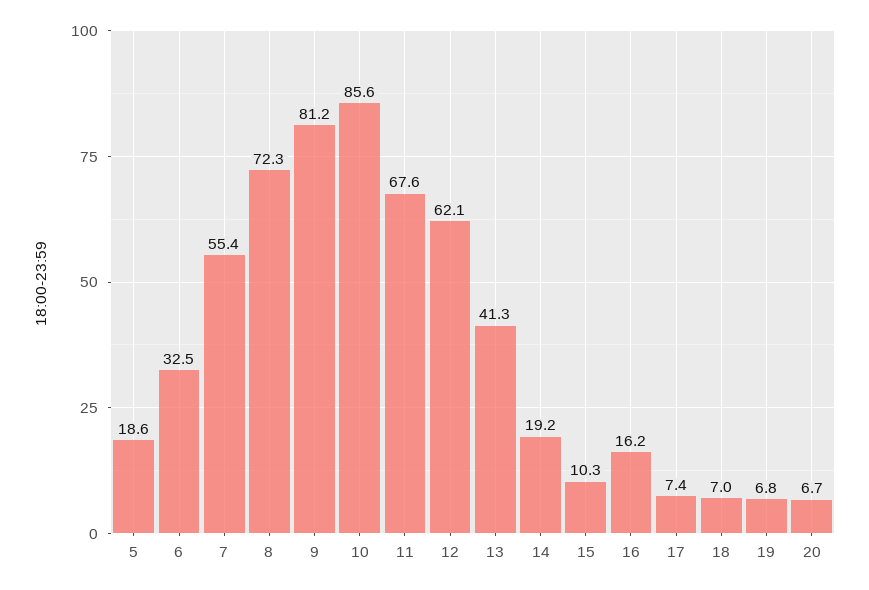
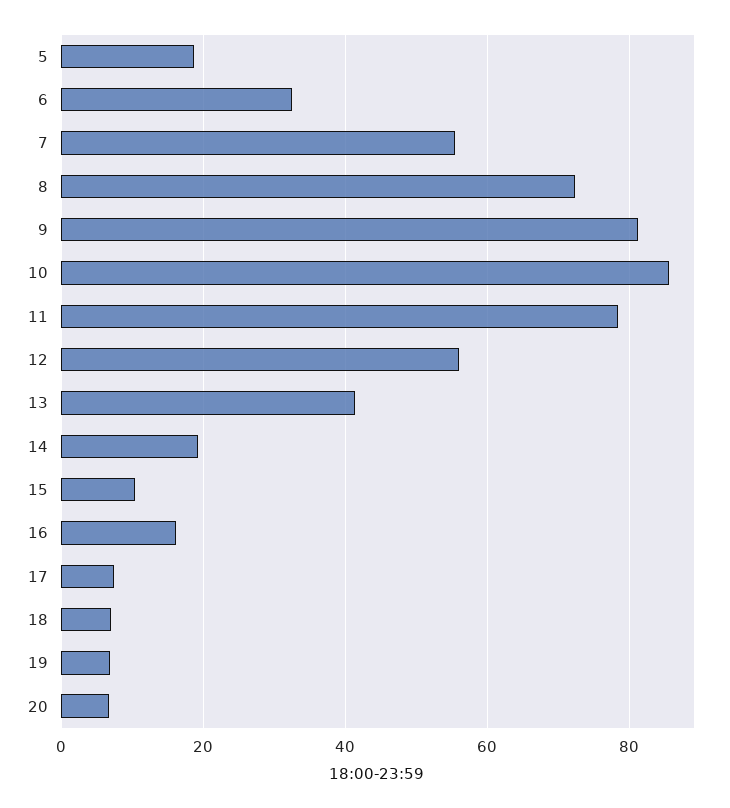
  {
    "5": 18.6,
    "6": 32.5,
    "7": 55.4,
    "8": 72.3,
    "9": 81.2,
    "10": 85.6,
-   "11": 67.6,
+   "11": 78,
-   "12": 62.1,
+   "12": 56,
    "13": 41.3,
    "14": 19.2,
    "15": 10.3,
    "16": 16.2,
    "17": 7.4,
    "18": 7,
    "19": 6.8,
    "20": 6.7
  }

